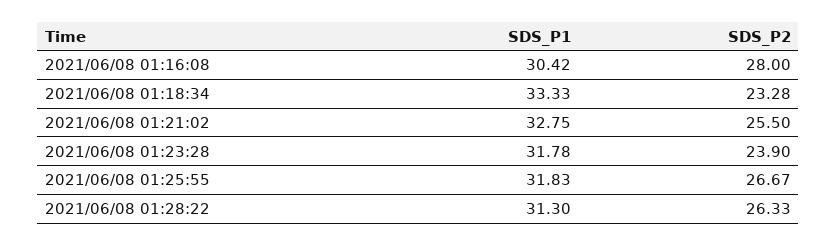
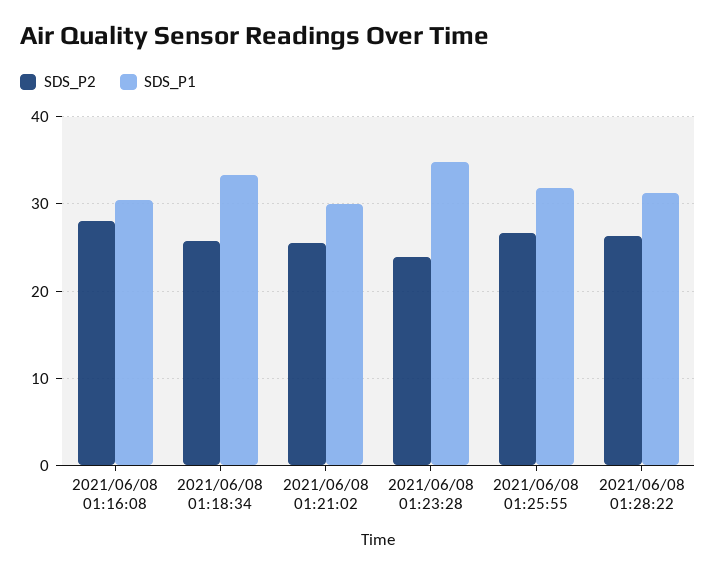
  {
    "SDS_P1": {
      "2021/06/08 01:16:08": 30.42,
      "2021/06/08 01:18:34": 33.33,
-     "2021/06/08 01:21:02": 32.75,
+     "2021/06/08 01:21:02": 30,
-     "2021/06/08 01:23:28": 31.78,
+     "2021/06/08 01:23:28": 35,
      "2021/06/08 01:25:55": 31.83,
      "2021/06/08 01:28:22": 31.3
    },
    "SDS_P2": {
      "2021/06/08 01:16:08": 28,
-     "2021/06/08 01:18:34": 23.28,
+     "2021/06/08 01:18:34": 26,
      "2021/06/08 01:21:02": 25.5,
      "2021/06/08 01:23:28": 23.9,
      "2021/06/08 01:25:55": 26.67,
      "2021/06/08 01:28:22": 26.33
    }
  }

